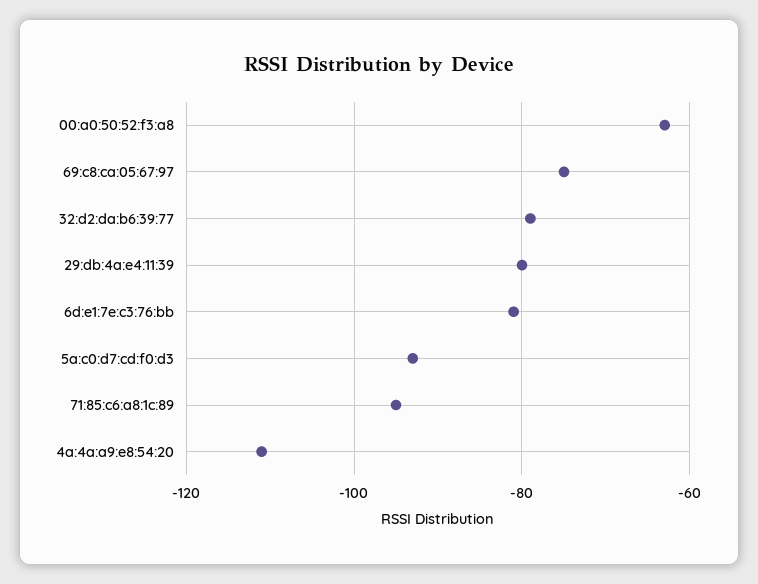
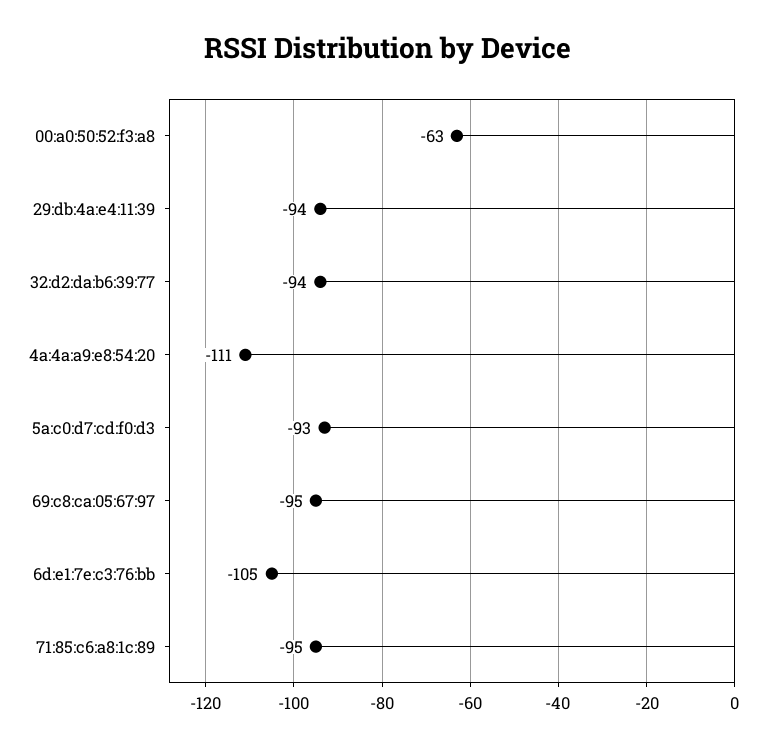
  {
    "00:a0:50:52:f3:a8": -63,
-   "69:c8:ca:05:67:97": -75,
+   "69:c8:ca:05:67:97": -95,
-   "32:d2:da:b6:39:77": -80,
+   "32:d2:da:b6:39:77": -94,
-   "29:db:4a:e4:11:39": -80,
+   "29:db:4a:e4:11:39": -94,
-   "6d:e1:7e:c3:76:bb": -80,
+   "6d:e1:7e:c3:76:bb": -105,
    "5a:c0:d7:cd:f0:d3": -93,
    "71:85:c6:a8:1c:89": -95,
    "4a:4a:a9:e8:54:20": -111
  }

